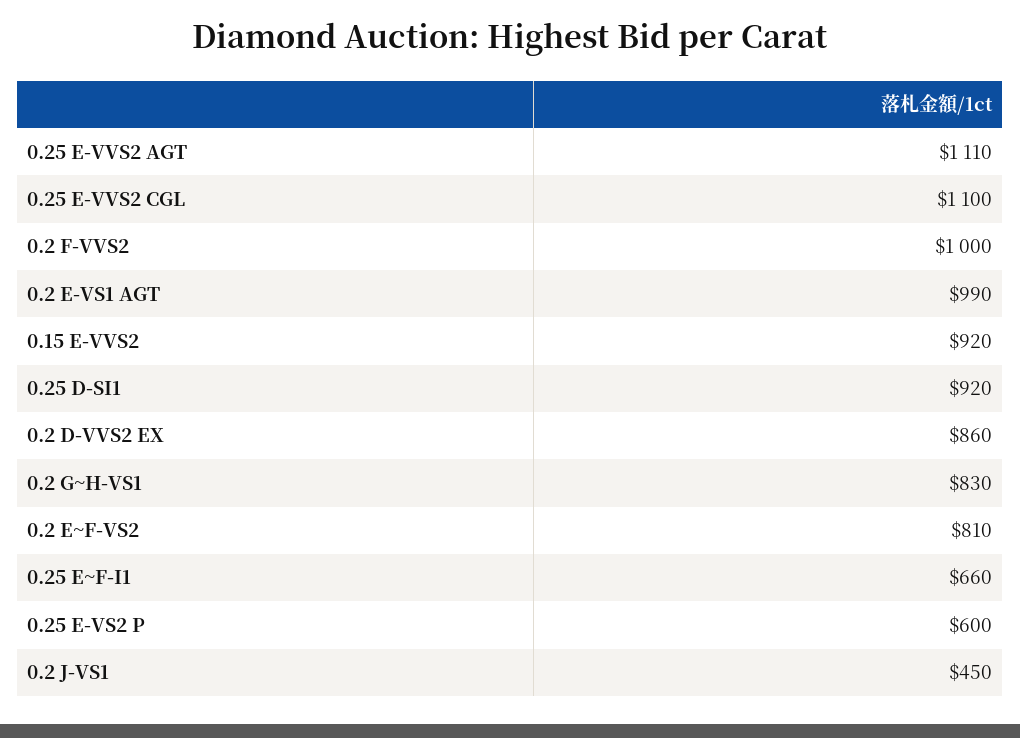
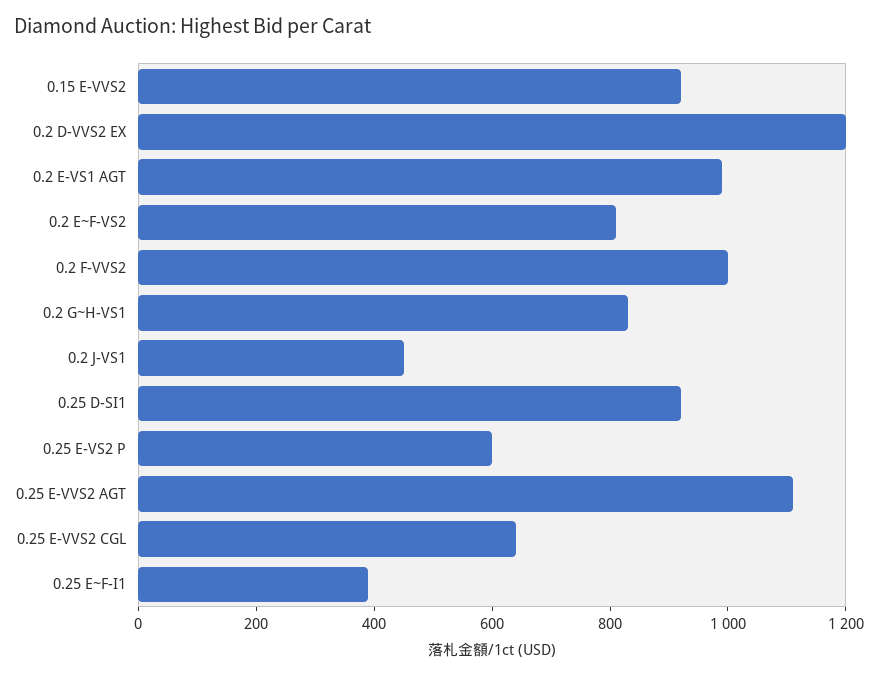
  {
    "0.25 E-VVS2 AGT": 1110,
-   "0.25 E-VVS2 CGL": 1100,
+   "0.25 E-VVS2 CGL": 650,
    "0.2 F-VVS2": 1000,
    "0.2 E-VS1 AGT": 990,
    "0.15 E-VVS2": 920,
    "0.25 D-SI1": 920,
-   "0.2 D-VVS2 EX": 860,
+   "0.2 D-VVS2 EX": 1200,
    "0.2 G~H-VS1": 830,
    "0.2 E~F-VS2": 810,
-   "0.25 E~F-I1": 660,
+   "0.25 E~F-I1": 400,
    "0.25 E-VS2 P": 600,
    "0.2 J-VS1": 450
  }

